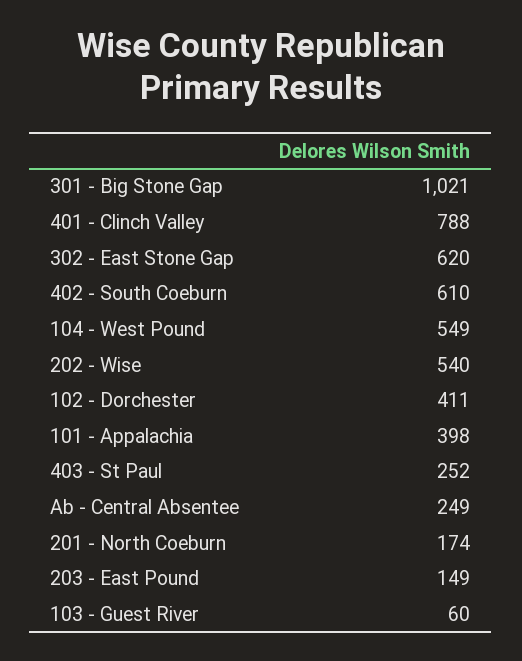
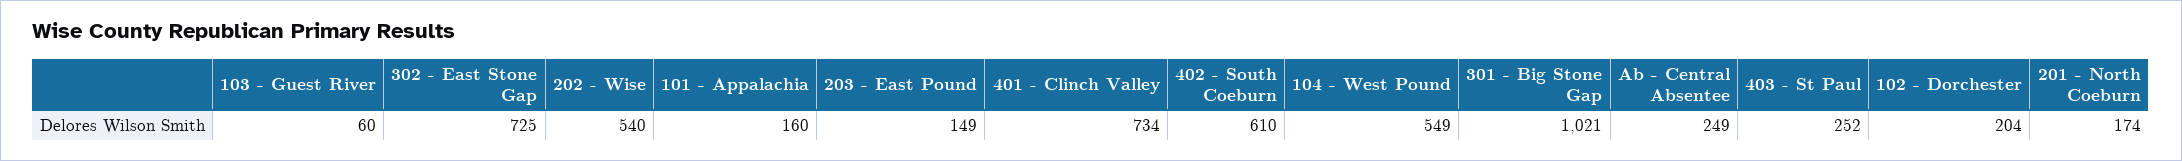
  {
    "301 - Big Stone Gap": 1021,
-   "401 - Clinch Valley": 788,
+   "401 - Clinch Valley": 734,
-   "302 - East Stone Gap": 620,
+   "302 - East Stone Gap": 725,
    "402 - South Coeburn": 610,
    "104 - West Pound": 549,
    "202 - Wise": 540,
-   "102 - Dorchester": 411,
+   "102 - Dorchester": 204,
-   "101 - Appalachia": 398,
+   "101 - Appalachia": 160,
    "403 - St Paul": 252,
    "Ab - Central Absentee": 249,
    "201 - North Coeburn": 174,
    "203 - East Pound": 149,
    "103 - Guest River": 60
  }

